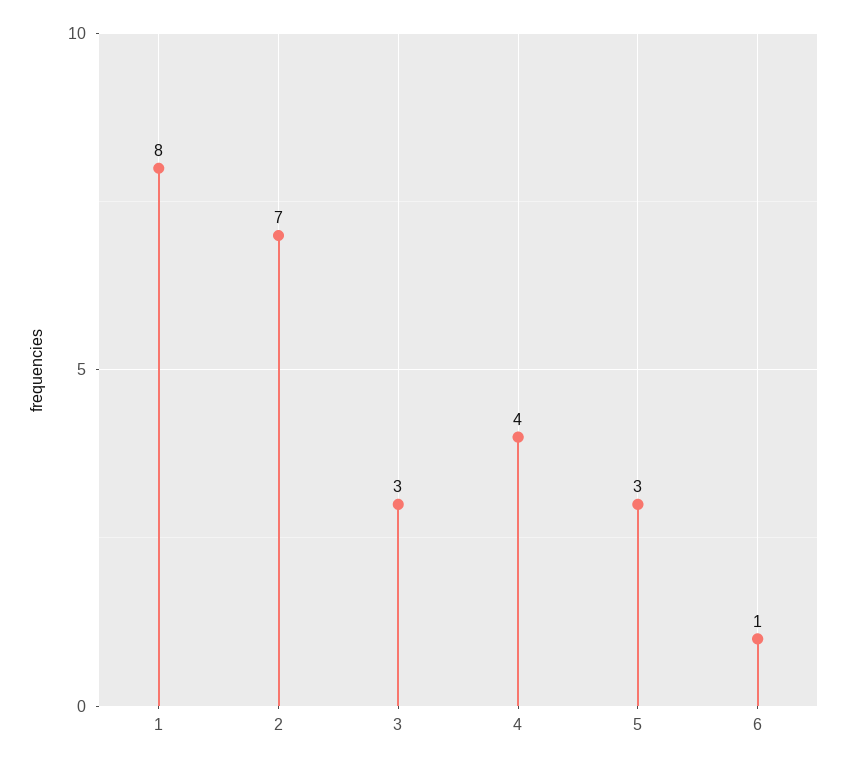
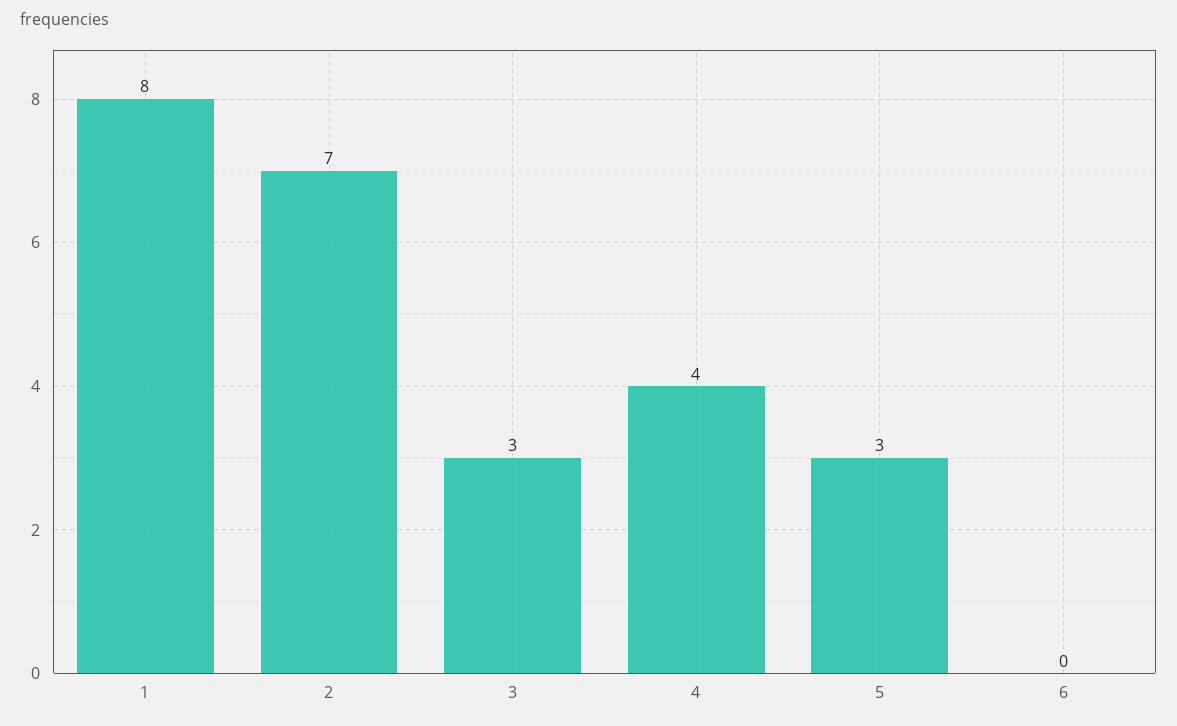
  {
    "1": 8,
    "2": 7,
    "3": 3,
    "4": 4,
    "5": 3,
-   "6": 1
+   "6": 0
  }

